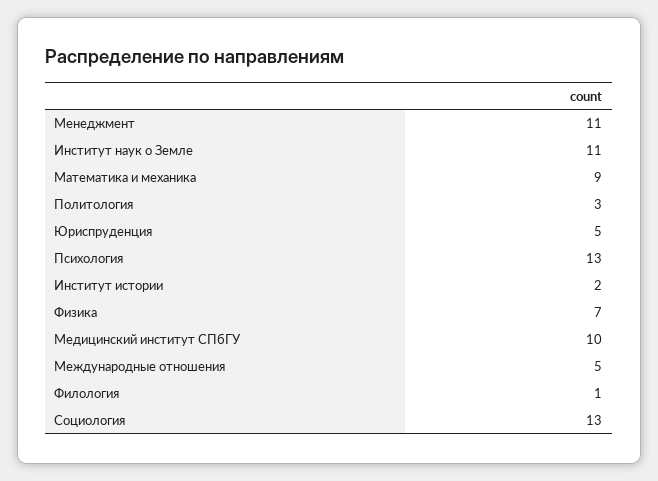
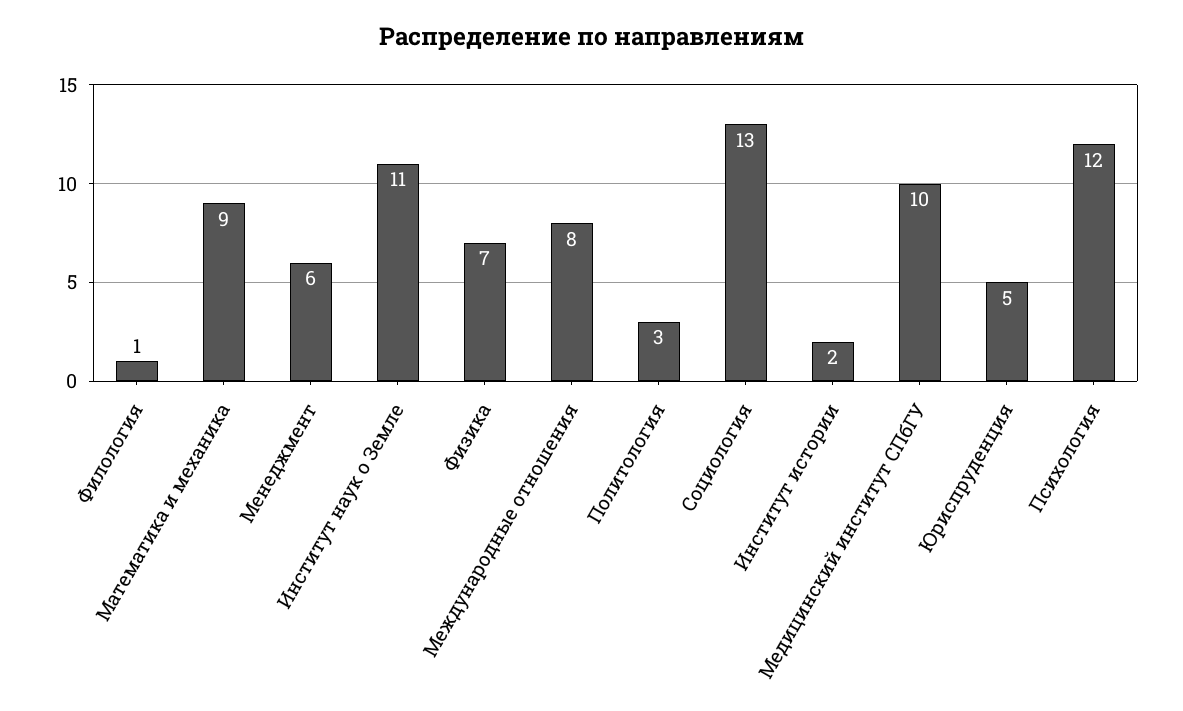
  {
-   "Менеджмент": 11,
+   "Менеджмент": 6,
    "Институт наук о Земле": 11,
    "Математика и механика": 9,
    "Политология": 3,
    "Юриспруденция": 5,
-   "Психология": 13,
+   "Психология": 12,
    "Институт истории": 2,
    "Физика": 7,
    "Медицинский институт СПбГУ": 10,
-   "Международные отношения": 5,
+   "Международные отношения": 8,
    "Филология": 1,
    "Социология": 13
  }

